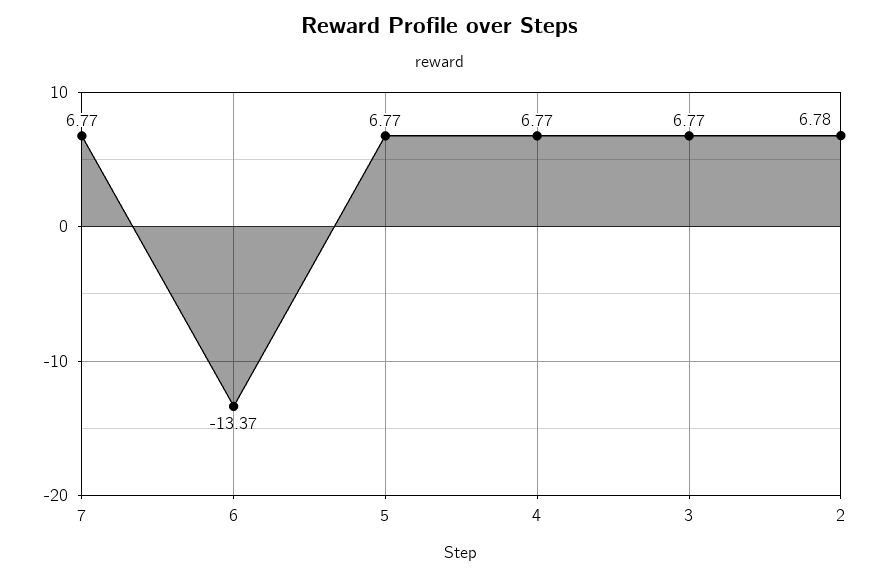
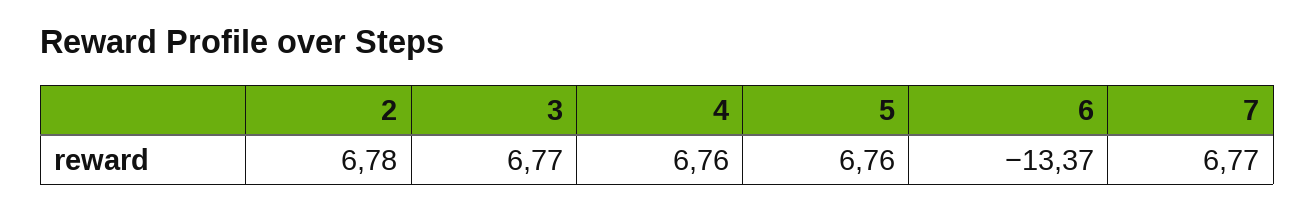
  {
    "7": 6.77,
    "6": -13.37,
-   "5": 6.77,
+   "5": 6.76,
-   "4": 6.77,
+   "4": 6.76,
    "3": 6.77,
    "2": 6.78
  }

